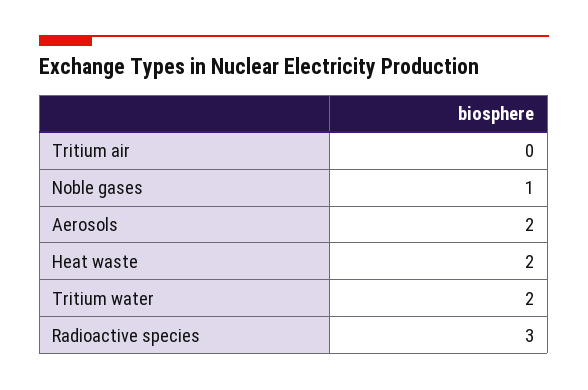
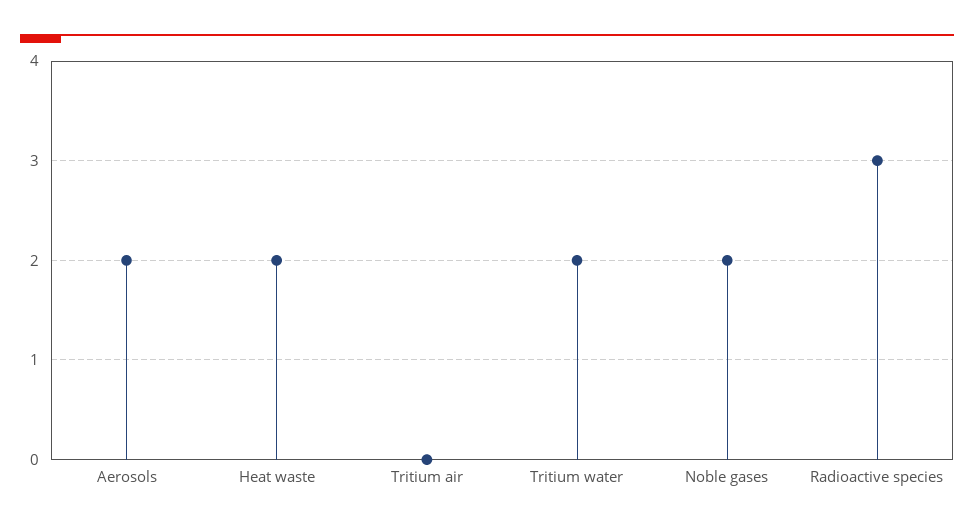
  {
    "Tritium air": 0,
-   "Noble gases": 1,
+   "Noble gases": 2,
    "Aerosols": 2,
    "Heat waste": 2,
    "Tritium water": 2,
    "Radioactive species": 3
  }

